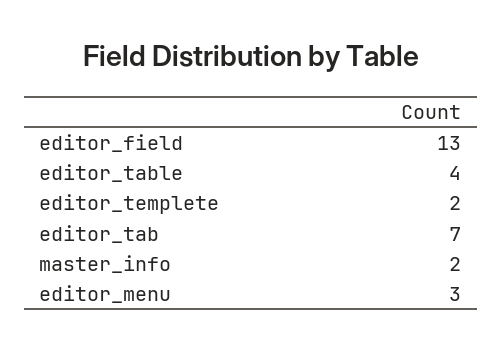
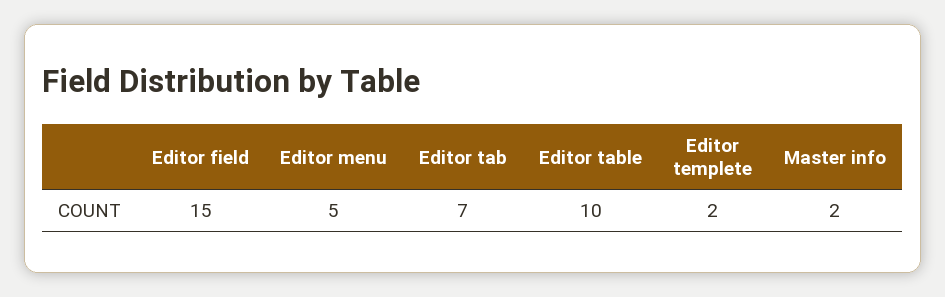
  {
-   "editor_field": 13,
+   "editor_field": 15,
-   "editor_table": 4,
+   "editor_table": 10,
    "editor_templete": 2,
    "editor_tab": 7,
    "master_info": 2,
-   "editor_menu": 3
+   "editor_menu": 5
  }

